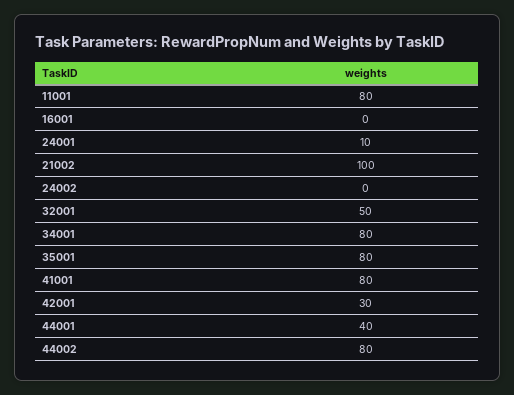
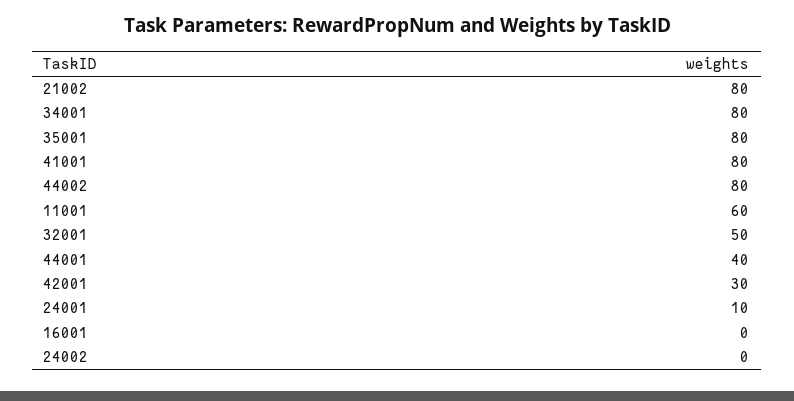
  {
-   "11001": 80,
+   "11001": 60,
    "16001": 0,
    "24001": 10,
-   "21002": 100,
+   "21002": 80,
    "24002": 0,
    "32001": 50,
    "34001": 80,
    "35001": 80,
    "41001": 80,
    "42001": 30,
    "44001": 40,
    "44002": 80
  }

